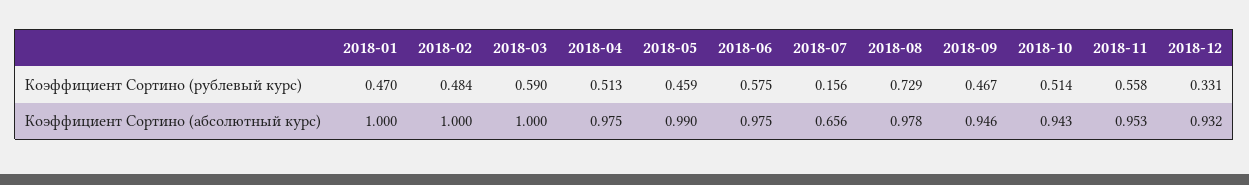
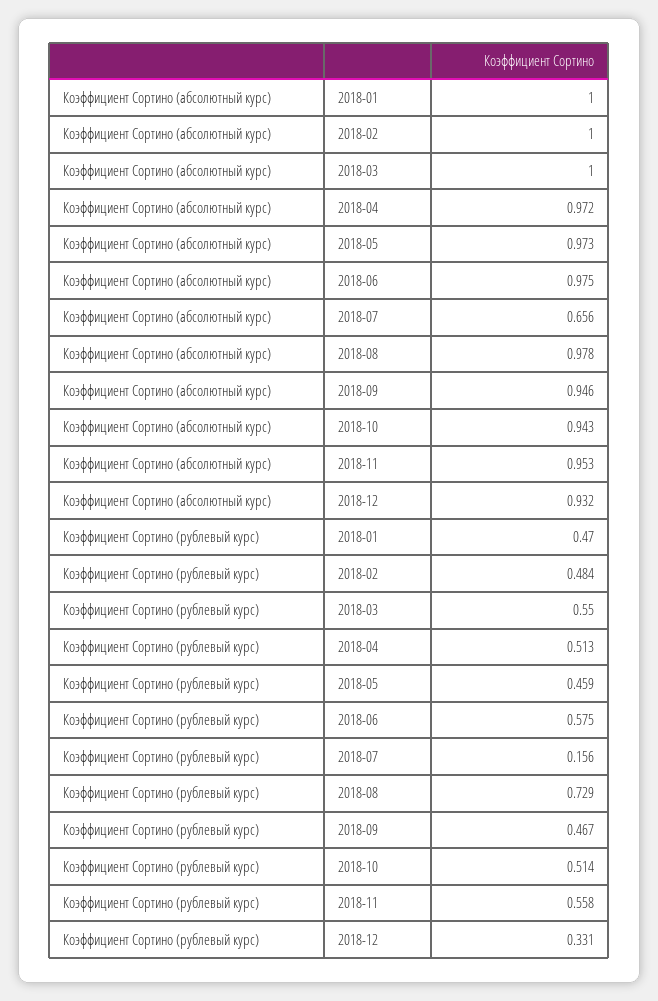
  {
    "2018-01": {
      "Коэффициент Сортино (рублевый курс)": 0.47,
      "Коэффициент Сортино (абсолютный курс)": 1
    },
    "2018-02": {
      "Коэффициент Сортино (рублевый курс)": 0.484,
      "Коэффициент Сортино (абсолютный курс)": 1
    },
    "2018-03": {
-     "Коэффициент Сортино (рублевый курс)": 0.59,
+     "Коэффициент Сортино (рублевый курс)": 0.55,
      "Коэффициент Сортино (абсолютный курс)": 1
    },
    "2018-04": {
      "Коэффициент Сортино (рублевый курс)": 0.513,
-     "Коэффициент Сортино (абсолютный курс)": 0.975
+     "Коэффициент Сортино (абсолютный курс)": 0.972
    },
    "2018-05": {
      "Коэффициент Сортино (рублевый курс)": 0.459,
-     "Коэффициент Сортино (абсолютный курс)": 0.99
+     "Коэффициент Сортино (абсолютный курс)": 0.973
    },
    "2018-06": {
      "Коэффициент Сортино (рублевый курс)": 0.575,
      "Коэффициент Сортино (абсолютный курс)": 0.975
    },
    "2018-07": {
      "Коэффициент Сортино (рублевый курс)": 0.156,
      "Коэффициент Сортино (абсолютный курс)": 0.656
    },
    "2018-08": {
      "Коэффициент Сортино (рублевый курс)": 0.729,
      "Коэффициент Сортино (абсолютный курс)": 0.978
    },
    "2018-09": {
      "Коэффициент Сортино (рублевый курс)": 0.467,
      "Коэффициент Сортино (абсолютный курс)": 0.946
    },
    "2018-10": {
      "Коэффициент Сортино (рублевый курс)": 0.514,
      "Коэффициент Сортино (абсолютный курс)": 0.943
    },
    "2018-11": {
      "Коэффициент Сортино (рублевый курс)": 0.558,
      "Коэффициент Сортино (абсолютный курс)": 0.953
    },
    "2018-12": {
      "Коэффициент Сортино (рублевый курс)": 0.331,
      "Коэффициент Сортино (абсолютный курс)": 0.932
    }
  }

